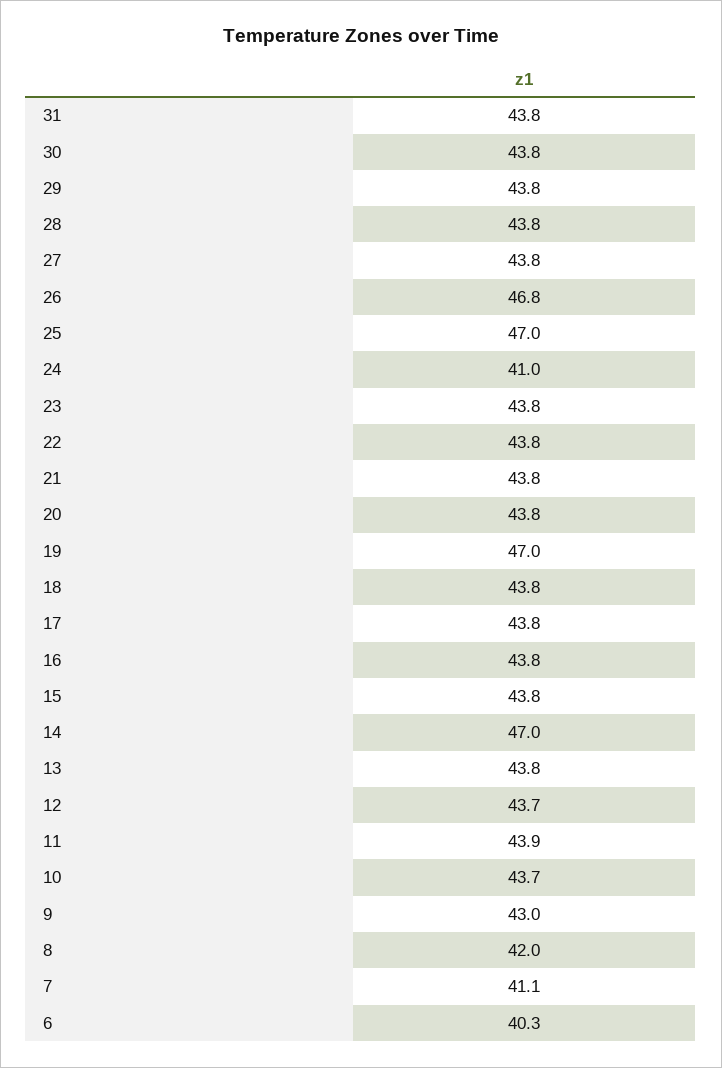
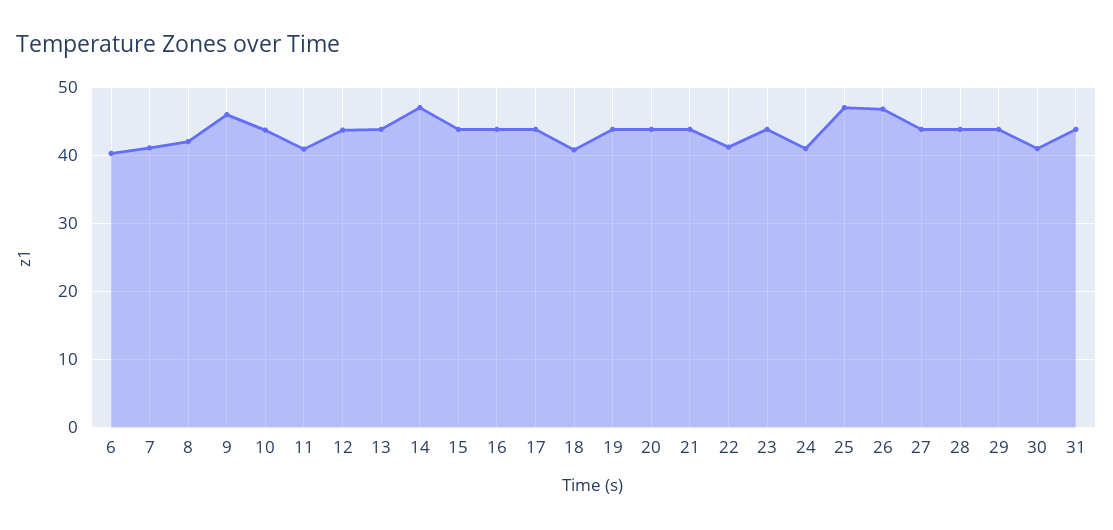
  {
    "31": 43.8,
-   "30": 43.8,
+   "30": 41,
    "29": 43.8,
    "28": 43.8,
    "27": 43.8,
    "26": 46.8,
    "25": 47,
    "24": 41,
    "23": 43.8,
-   "22": 43.8,
+   "22": 41,
    "21": 43.8,
    "20": 43.8,
-   "19": 47,
+   "19": 44,
-   "18": 43.8,
+   "18": 41,
    "17": 43.8,
    "16": 43.8,
    "15": 43.8,
    "14": 47,
    "13": 43.8,
    "12": 43.7,
-   "11": 43.9,
+   "11": 41,
    "10": 43.7,
-   "9": 43,
+   "9": 46,
    "8": 42,
    "7": 41.1,
    "6": 40.3
  }

